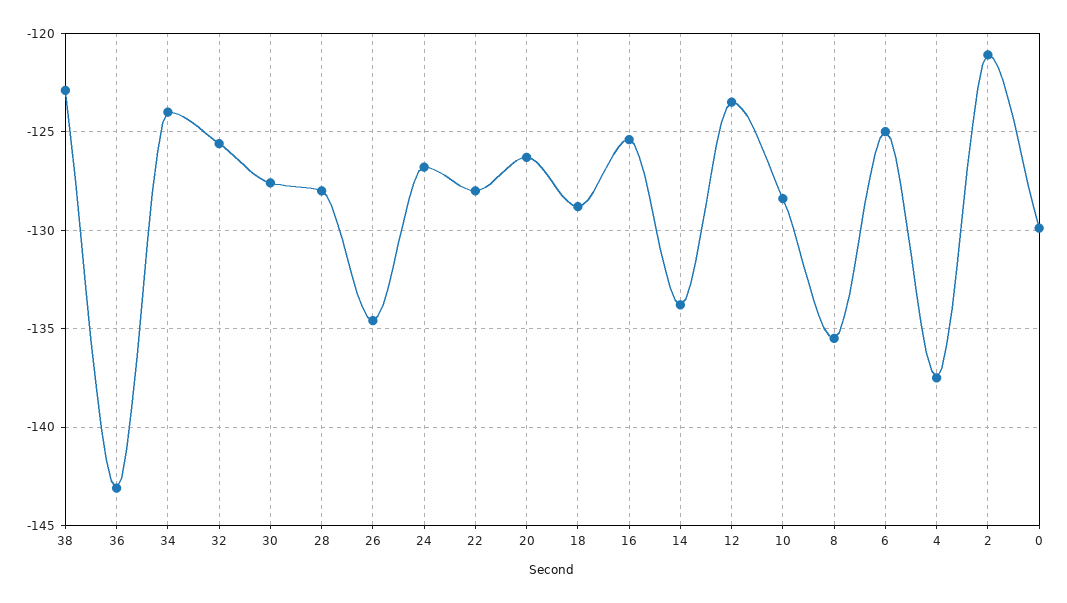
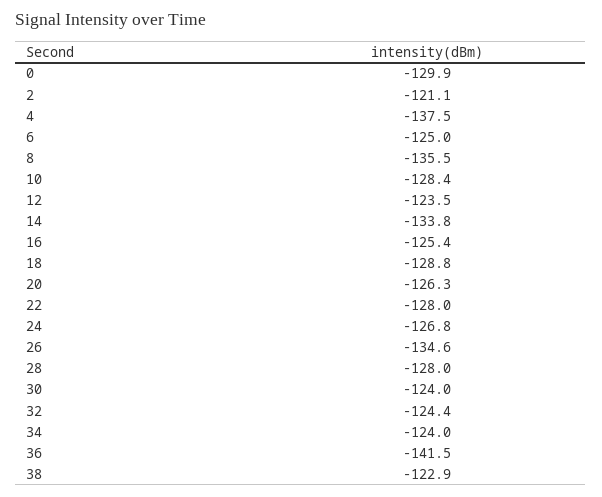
  {
    "38": -122.9,
-   "36": -143,
+   "36": -141.5,
    "34": -124,
-   "32": -125.5,
+   "32": -124.4,
-   "30": -127.5,
+   "30": -124,
    "28": -128,
    "26": -134.6,
    "24": -126.8,
    "22": -128,
    "20": -126.3,
    "18": -128.8,
    "16": -125.4,
    "14": -133.8,
    "12": -123.5,
    "10": -128.4,
    "8": -135.5,
    "6": -125,
    "4": -137.5,
    "2": -121.1,
    "0": -129.9
  }

